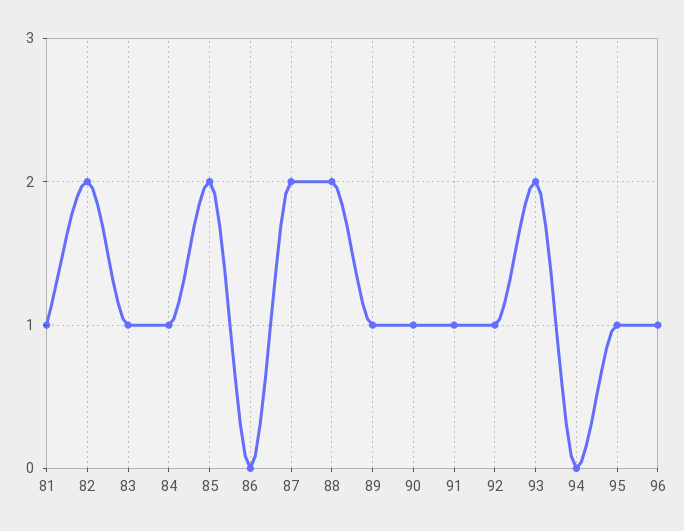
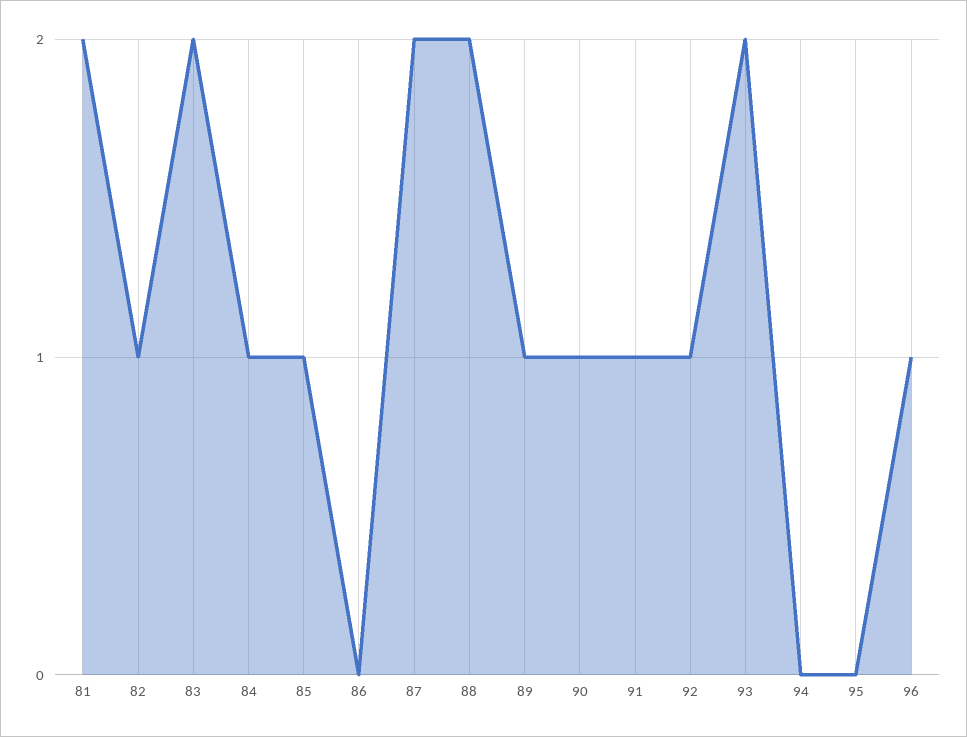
  {
-   "81": 1,
+   "81": 2,
-   "82": 2,
+   "82": 1,
-   "83": 1,
+   "83": 2,
    "84": 1,
-   "85": 2,
+   "85": 1,
    "86": 0,
    "87": 2,
    "88": 2,
    "89": 1,
    "90": 1,
    "91": 1,
    "92": 1,
    "93": 2,
    "94": 0,
-   "95": 1,
+   "95": 0,
    "96": 1
  }

